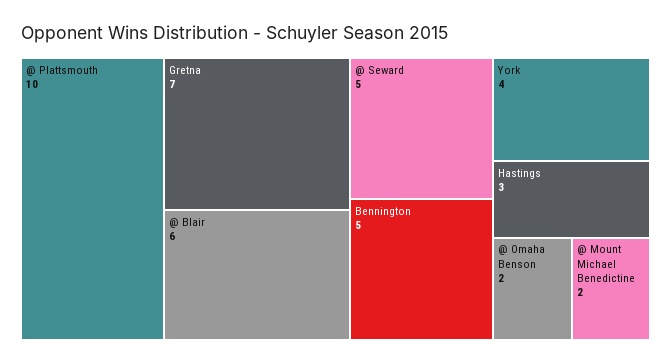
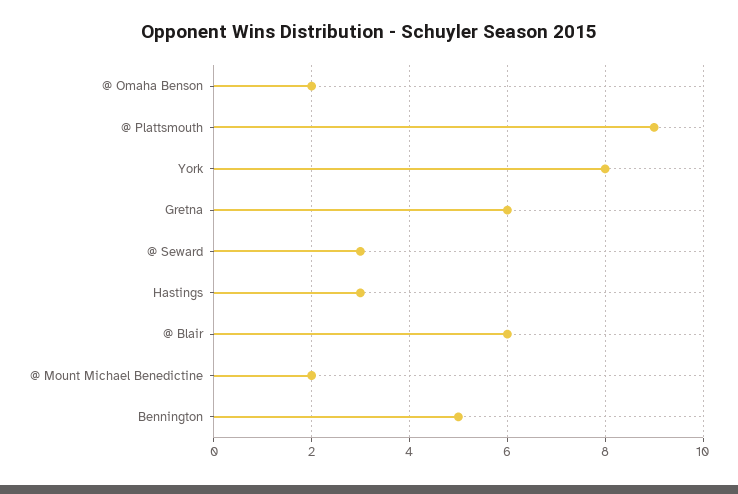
  {
-   "@ Plattsmouth": 10,
+   "@ Plattsmouth": 9,
-   "Gretna": 7,
+   "Gretna": 6,
    "@ Blair": 6,
-   "@ Seward": 5,
+   "@ Seward": 3,
    "Bennington": 5,
-   "York": 4,
+   "York": 8,
    "Hastings": 3,
    "@ Omaha Benson": 2,
    "@ Mount Michael Benedictine": 2
  }

